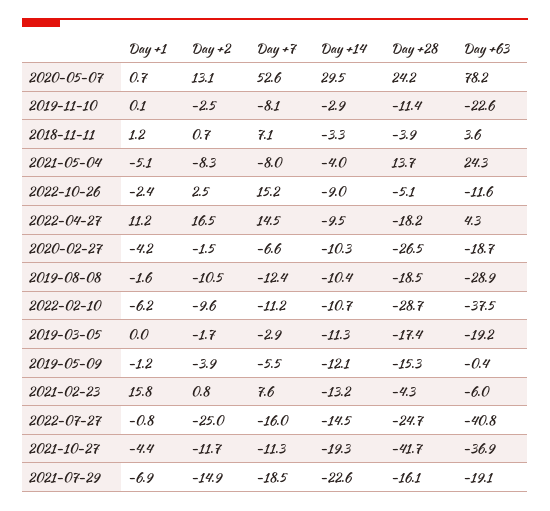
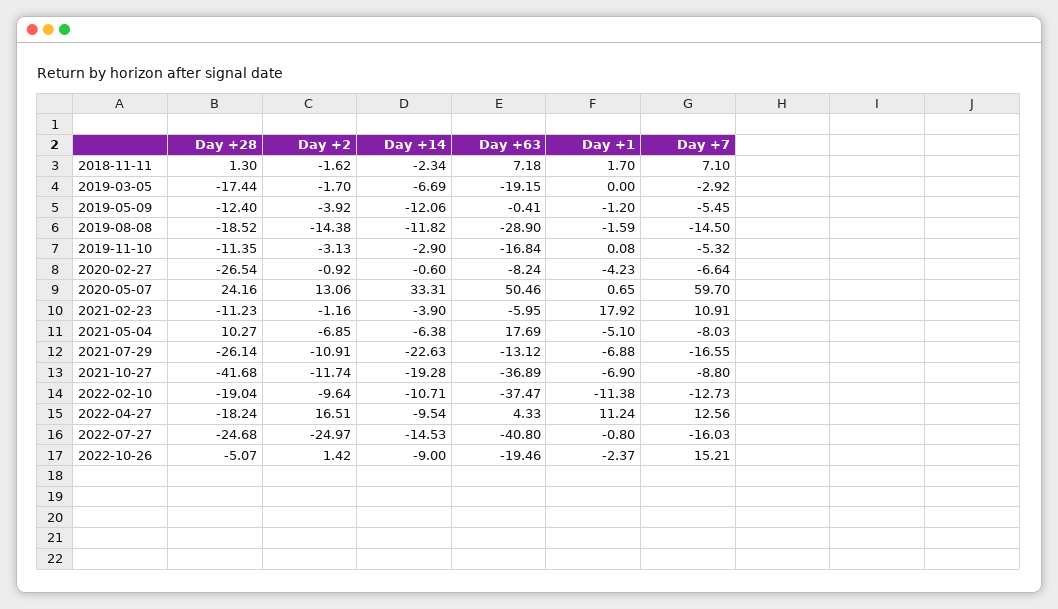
  {
    "Day +1": {
      "2020-05-07": 0.65,
      "2019-11-10": 0.08,
-     "2018-11-11": 1.2,
+     "2018-11-11": 1.7,
      "2021-05-04": -5.1,
      "2022-10-26": -2.37,
      "2022-04-27": 11.24,
      "2020-02-27": -4.23,
      "2019-08-08": -1.59,
-     "2022-02-10": -6.2,
+     "2022-02-10": -11.38,
      "2019-03-05": 0,
      "2019-05-09": -1.2,
-     "2021-02-23": 15.8,
+     "2021-02-23": 17.92,
      "2022-07-27": -0.8,
-     "2021-10-27": -4.4,
+     "2021-10-27": -6.9,
      "2021-07-29": -6.88
    },
    "Day +2": {
      "2020-05-07": 13.06,
-     "2019-11-10": -2.5,
+     "2019-11-10": -3.13,
-     "2018-11-11": 0.7,
+     "2018-11-11": -1.62,
-     "2021-05-04": -8.3,
+     "2021-05-04": -6.85,
-     "2022-10-26": 2.5,
+     "2022-10-26": 1.42,
      "2022-04-27": 16.51,
-     "2020-02-27": -1.5,
+     "2020-02-27": -0.92,
-     "2019-08-08": -10.5,
+     "2019-08-08": -14.38,
      "2022-02-10": -9.64,
      "2019-03-05": -1.7,
      "2019-05-09": -3.92,
-     "2021-02-23": 0.8,
+     "2021-02-23": -1.16,
      "2022-07-27": -24.97,
      "2021-10-27": -11.74,
-     "2021-07-29": -14.9
+     "2021-07-29": -10.91
    },
    "Day +7": {
-     "2020-05-07": 52.6,
+     "2020-05-07": 59.7,
-     "2019-11-10": -8.1,
+     "2019-11-10": -5.32,
      "2018-11-11": 7.1,
      "2021-05-04": -8.03,
      "2022-10-26": 15.21,
-     "2022-04-27": 14.5,
+     "2022-04-27": 12.56,
      "2020-02-27": -6.64,
-     "2019-08-08": -12.4,
+     "2019-08-08": -14.5,
-     "2022-02-10": -11.2,
+     "2022-02-10": -12.73,
      "2019-03-05": -2.92,
      "2019-05-09": -5.45,
-     "2021-02-23": 7.6,
+     "2021-02-23": 10.91,
      "2022-07-27": -16.03,
-     "2021-10-27": -11.3,
+     "2021-10-27": -8.8,
-     "2021-07-29": -18.5
+     "2021-07-29": -16.55
    },
    "Day +14": {
-     "2020-05-07": 29.5,
+     "2020-05-07": 33.31,
      "2019-11-10": -2.9,
-     "2018-11-11": -3.3,
+     "2018-11-11": -2.34,
-     "2021-05-04": -4,
+     "2021-05-04": -6.38,
      "2022-10-26": -9,
      "2022-04-27": -9.54,
-     "2020-02-27": -10.3,
+     "2020-02-27": -0.6,
-     "2019-08-08": -10.4,
+     "2019-08-08": -11.82,
      "2022-02-10": -10.71,
-     "2019-03-05": -11.3,
+     "2019-03-05": -6.69,
      "2019-05-09": -12.06,
-     "2021-02-23": -13.2,
+     "2021-02-23": -3.9,
      "2022-07-27": -14.53,
      "2021-10-27": -19.28,
      "2021-07-29": -22.63
    },
    "Day +28": {
      "2020-05-07": 24.16,
      "2019-11-10": -11.35,
-     "2018-11-11": -3.9,
+     "2018-11-11": 1.3,
-     "2021-05-04": 13.7,
+     "2021-05-04": 10.27,
      "2022-10-26": -5.07,
      "2022-04-27": -18.24,
      "2020-02-27": -26.54,
      "2019-08-08": -18.52,
-     "2022-02-10": -28.7,
+     "2022-02-10": -19.04,
      "2019-03-05": -17.44,
-     "2019-05-09": -15.3,
+     "2019-05-09": -12.4,
-     "2021-02-23": -4.3,
+     "2021-02-23": -11.23,
      "2022-07-27": -24.68,
      "2021-10-27": -41.68,
-     "2021-07-29": -16.1
+     "2021-07-29": -26.14
    },
    "Day +63": {
-     "2020-05-07": 78.2,
+     "2020-05-07": 50.46,
-     "2019-11-10": -22.6,
+     "2019-11-10": -16.84,
-     "2018-11-11": 3.6,
+     "2018-11-11": 7.18,
-     "2021-05-04": 24.3,
+     "2021-05-04": 17.69,
-     "2022-10-26": -11.6,
+     "2022-10-26": -19.46,
      "2022-04-27": 4.33,
-     "2020-02-27": -18.7,
+     "2020-02-27": -8.24,
      "2019-08-08": -28.9,
      "2022-02-10": -37.47,
      "2019-03-05": -19.15,
      "2019-05-09": -0.41,
      "2021-02-23": -5.95,
      "2022-07-27": -40.8,
      "2021-10-27": -36.89,
-     "2021-07-29": -19.1
+     "2021-07-29": -13.12
    }
  }

